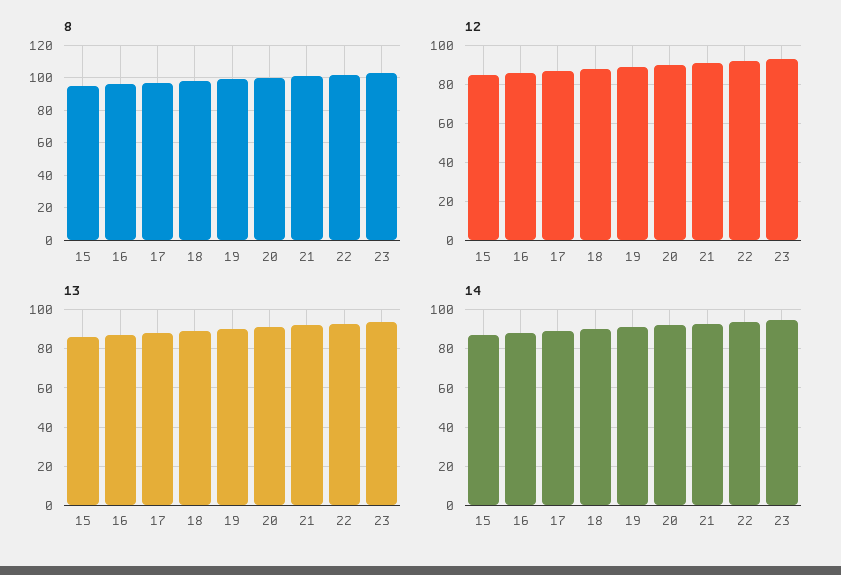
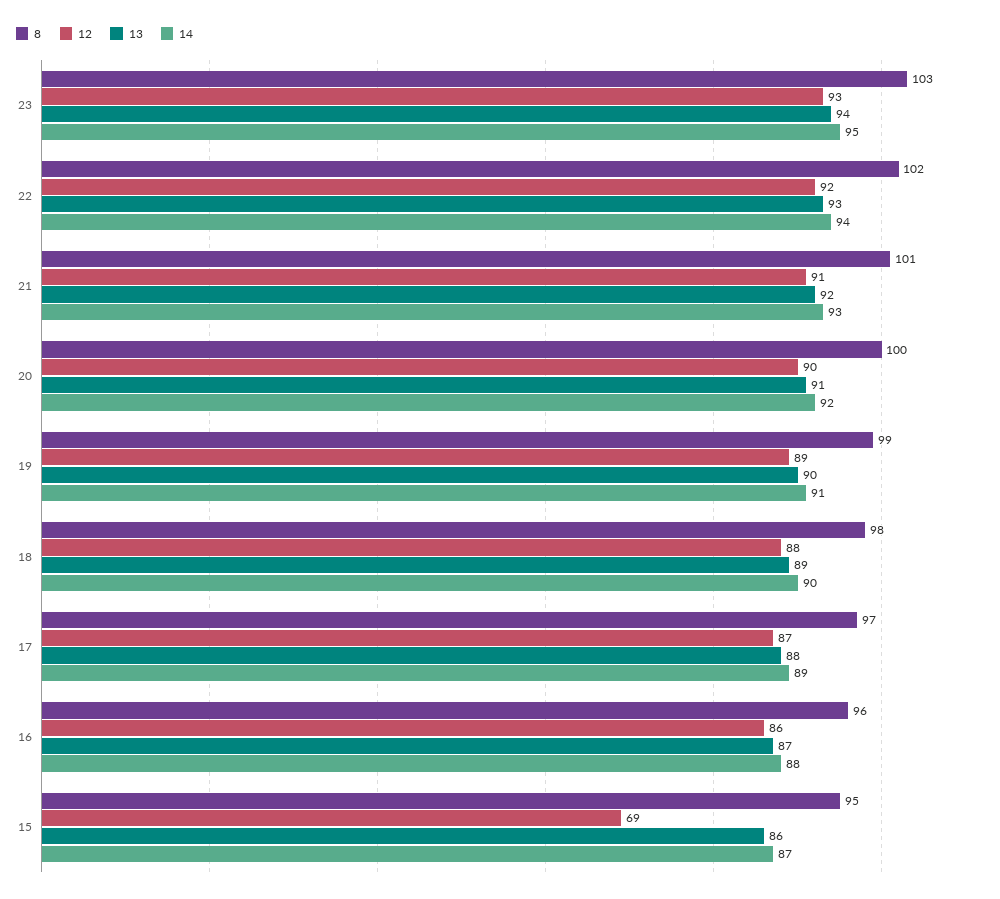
  {
    "8": {
      "15": 95,
      "16": 96,
      "17": 97,
      "18": 98,
      "19": 99,
      "20": 100,
      "21": 101,
      "22": 102,
      "23": 103
    },
    "12": {
-     "15": 85,
+     "15": 69,
      "16": 86,
      "17": 87,
      "18": 88,
      "19": 89,
      "20": 90,
      "21": 91,
      "22": 92,
      "23": 93
    },
    "13": {
      "15": 86,
      "16": 87,
      "17": 88,
      "18": 89,
      "19": 90,
      "20": 91,
      "21": 92,
      "22": 93,
      "23": 94
    },
    "14": {
      "15": 87,
      "16": 88,
      "17": 89,
      "18": 90,
      "19": 91,
      "20": 92,
      "21": 93,
      "22": 94,
      "23": 95
    }
  }

